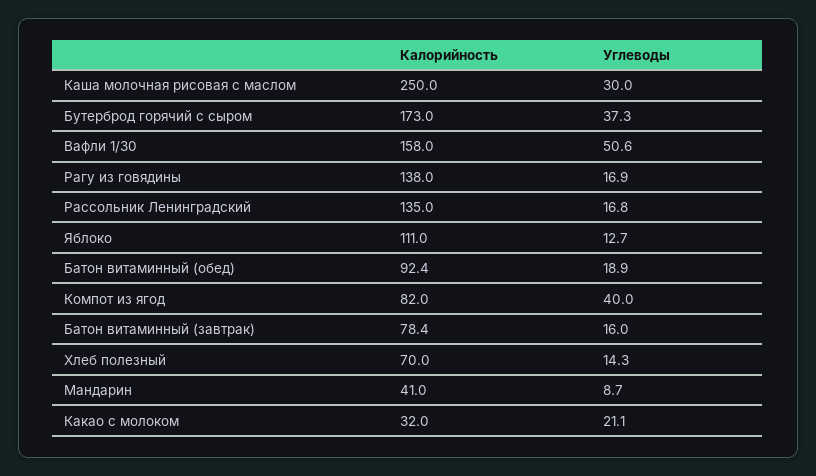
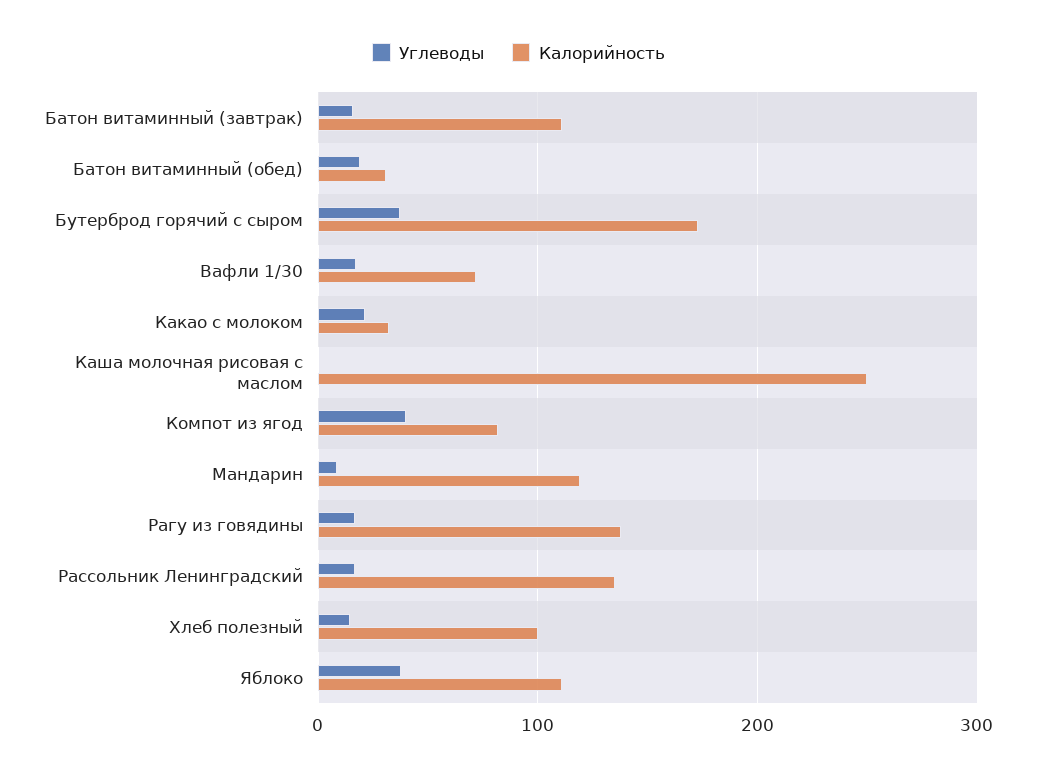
  {
    "Калорийность": {
      "Каша молочная рисовая с маслом": 250,
      "Бутерброд горячий с сыром": 173,
-     "Вафли 1/30": 158,
+     "Вафли 1/30": 70,
      "Рагу из говядины": 138,
      "Рассольник Ленинградский": 135,
      "Яблоко": 111,
-     "Батон витаминный (обед)": 92.4,
+     "Батон витаминный (обед)": 30,
      "Компот из ягод": 82,
-     "Батон витаминный (завтрак)": 78.4,
+     "Батон витаминный (завтрак)": 110,
-     "Хлеб полезный": 70,
+     "Хлеб полезный": 100,
-     "Мандарин": 41,
+     "Мандарин": 120,
      "Какао с молоком": 32
    },
    "Углеводы": {
-     "Каша молочная рисовая с маслом": 30,
+     "Каша молочная рисовая с маслом": 0,
      "Бутерброд горячий с сыром": 37.3,
-     "Вафли 1/30": 50.6,
+     "Вафли 1/30": 20,
      "Рагу из говядины": 16.9,
      "Рассольник Ленинградский": 16.8,
-     "Яблоко": 12.7,
+     "Яблоко": 40,
      "Батон витаминный (обед)": 18.9,
      "Компот из ягод": 40,
      "Батон витаминный (завтрак)": 16,
      "Хлеб полезный": 14.3,
      "Мандарин": 8.7,
      "Какао с молоком": 21.1
    }
  }

